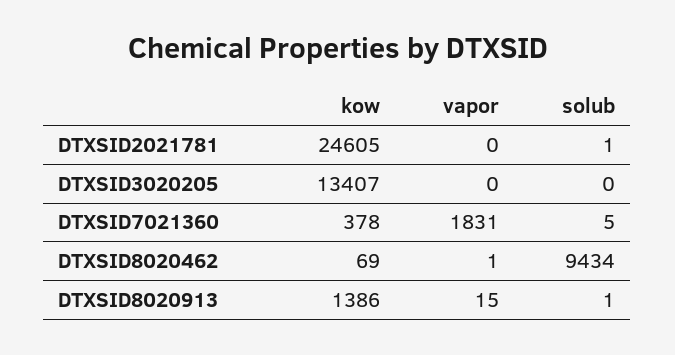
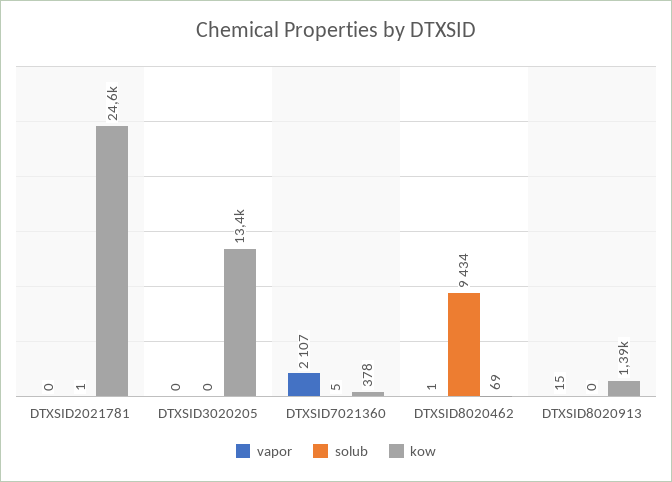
  {
    "kow": {
      "DTXSID2021781": 24605,
      "DTXSID3020205": 13407,
      "DTXSID7021360": 378,
      "DTXSID8020462": 69,
      "DTXSID8020913": 1386
    },
    "vapor": {
      "DTXSID2021781": 0,
      "DTXSID3020205": 0,
-     "DTXSID7021360": 1831,
+     "DTXSID7021360": 2107,
      "DTXSID8020462": 1,
      "DTXSID8020913": 15
    },
    "solub": {
      "DTXSID2021781": 1,
      "DTXSID3020205": 0,
      "DTXSID7021360": 5,
      "DTXSID8020462": 9434,
-     "DTXSID8020913": 1
+     "DTXSID8020913": 0
    }
  }

